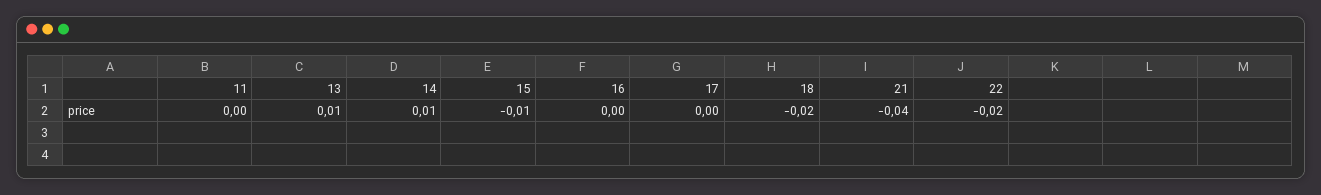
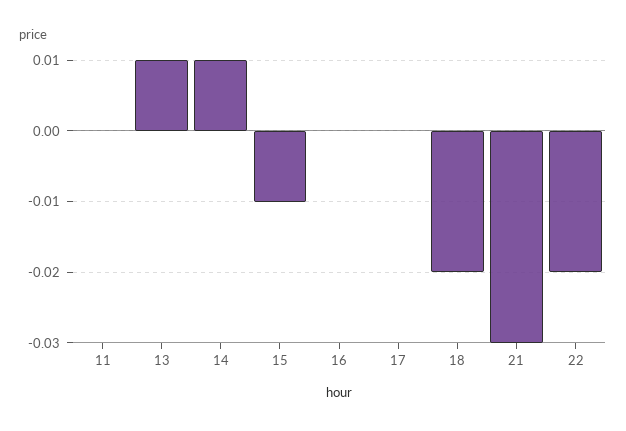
  {
    "11": 0,
    "13": 0.01,
    "14": 0.01,
    "15": -0.01,
    "16": 0,
    "17": 0,
    "18": -0.02,
-   "21": -0.04,
+   "21": -0.03,
    "22": -0.02
  }

